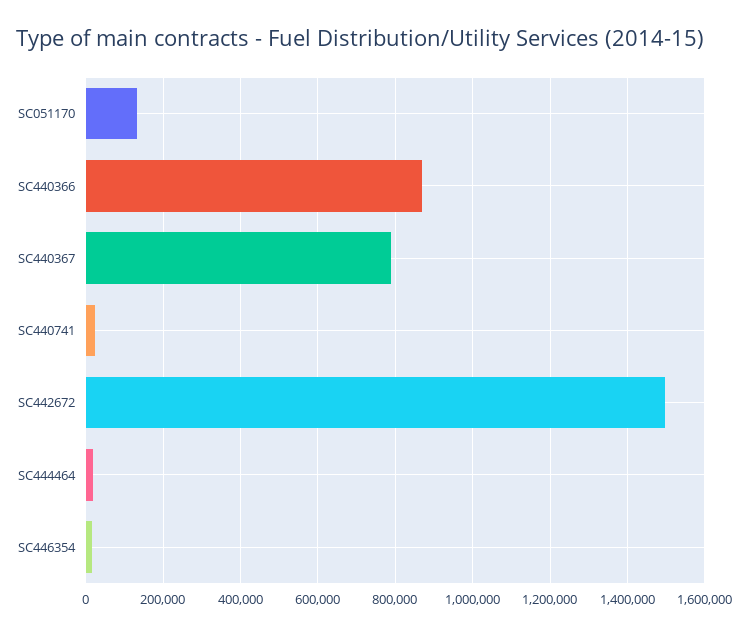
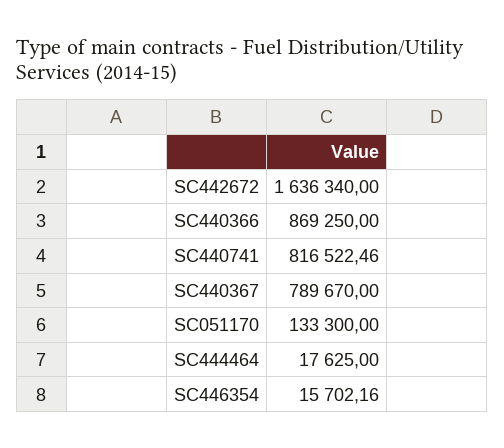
  {
    "SC051170": 133300,
    "SC440366": 869250,
    "SC440367": 789670,
-   "SC440741": 20000,
+   "SC440741": 816522.46,
-   "SC442672": 1500000,
+   "SC442672": 1636340,
    "SC444464": 17625,
    "SC446354": 15702.16
  }

